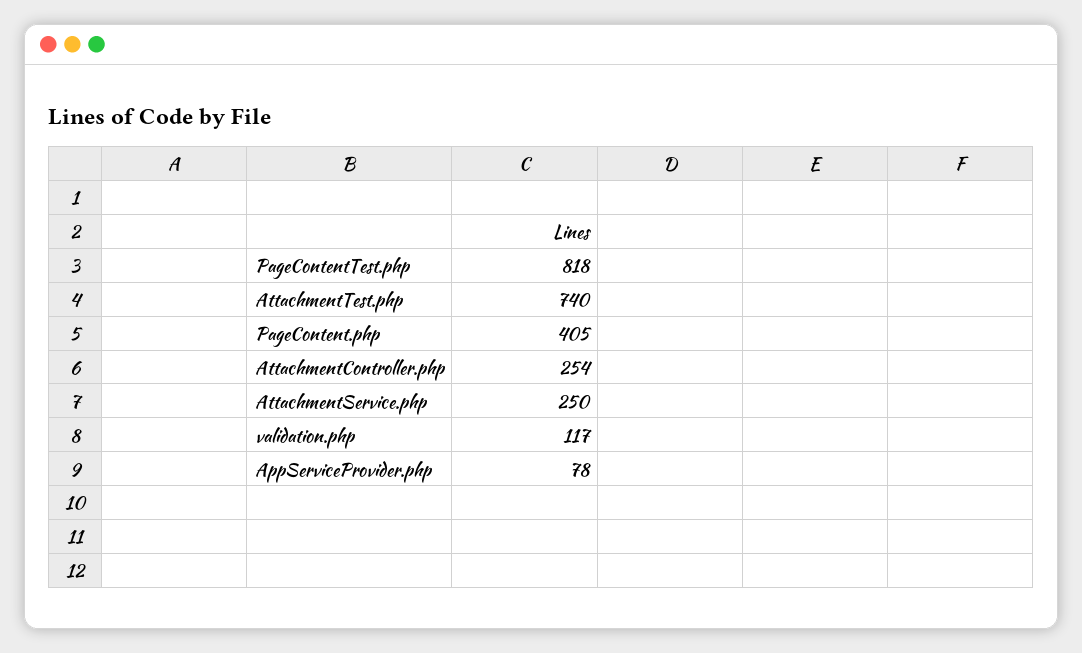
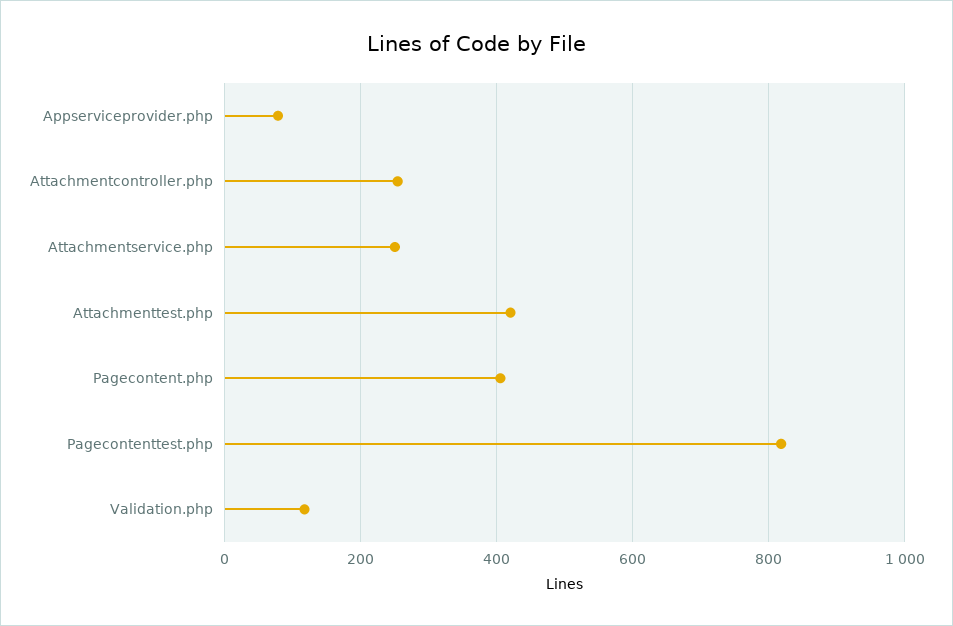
  {
    "PageContentTest.php": 818,
-   "AttachmentTest.php": 740,
+   "AttachmentTest.php": 420,
    "PageContent.php": 405,
    "AttachmentController.php": 254,
    "AttachmentService.php": 250,
    "validation.php": 117,
    "AppServiceProvider.php": 78
  }

